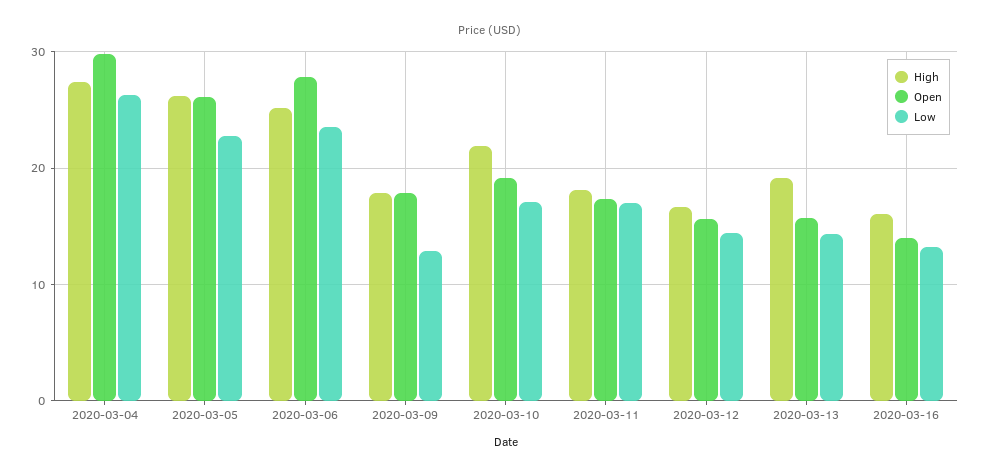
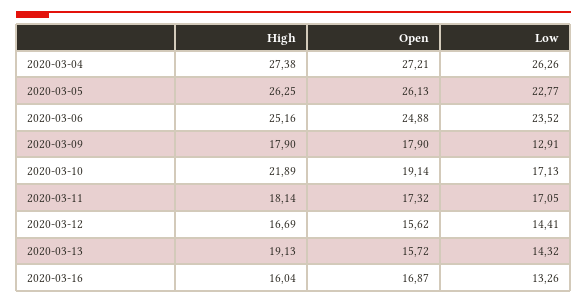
  {
    "High": {
      "2020-03-04": 27.38,
      "2020-03-05": 26.25,
      "2020-03-06": 25.16,
      "2020-03-09": 17.9,
      "2020-03-10": 21.89,
      "2020-03-11": 18.14,
      "2020-03-12": 16.69,
      "2020-03-13": 19.13,
      "2020-03-16": 16.04
    },
    "Open": {
-     "2020-03-04": 30,
+     "2020-03-04": 27.21,
      "2020-03-05": 26.13,
-     "2020-03-06": 28,
+     "2020-03-06": 24.88,
      "2020-03-09": 17.9,
      "2020-03-10": 19.14,
      "2020-03-11": 17.32,
      "2020-03-12": 15.62,
      "2020-03-13": 15.72,
-     "2020-03-16": 14
+     "2020-03-16": 16.87
    },
    "Low": {
      "2020-03-04": 26.26,
      "2020-03-05": 22.77,
      "2020-03-06": 23.52,
      "2020-03-09": 12.91,
      "2020-03-10": 17.13,
      "2020-03-11": 17.05,
      "2020-03-12": 14.41,
      "2020-03-13": 14.32,
      "2020-03-16": 13.26
    }
  }

